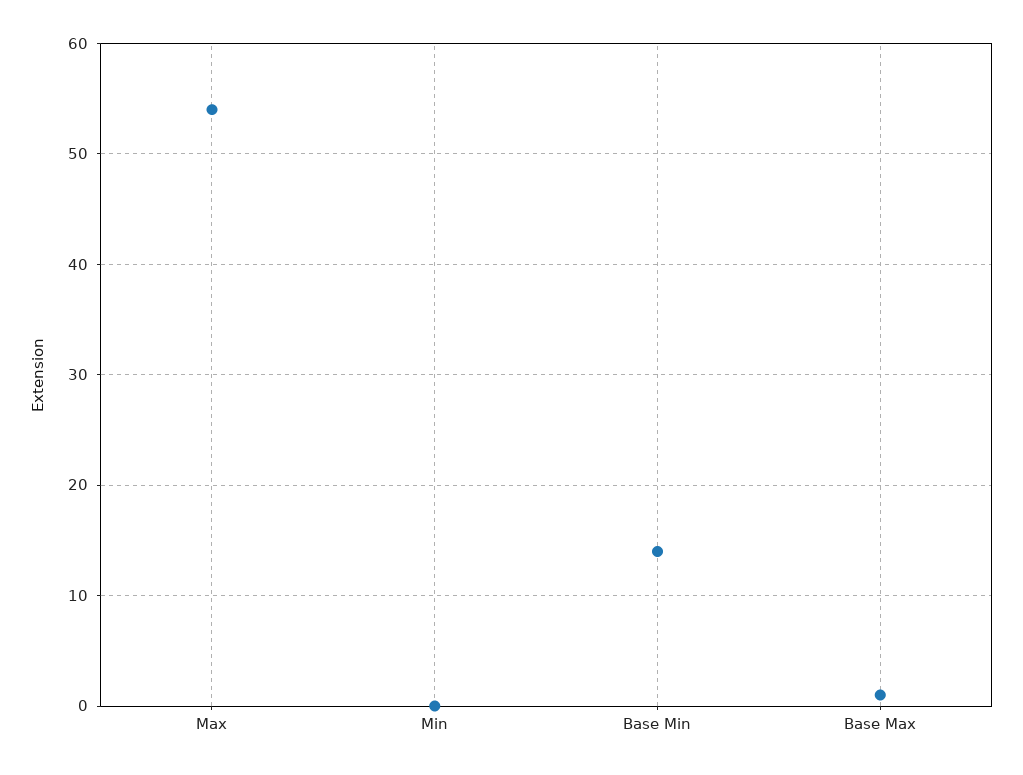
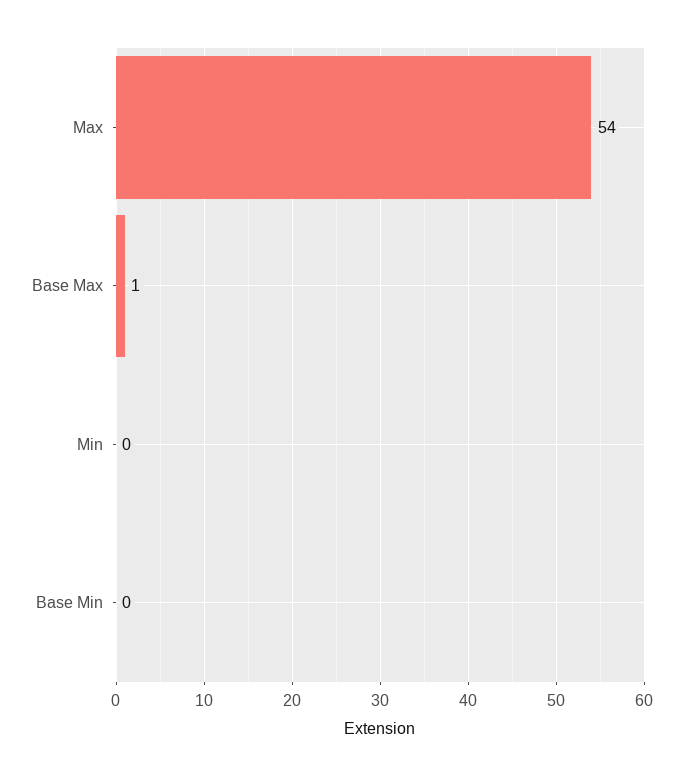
  {
    "Max": 54,
    "Min": 0,
-   "Base Min": 14,
+   "Base Min": 0,
    "Base Max": 1
  }

